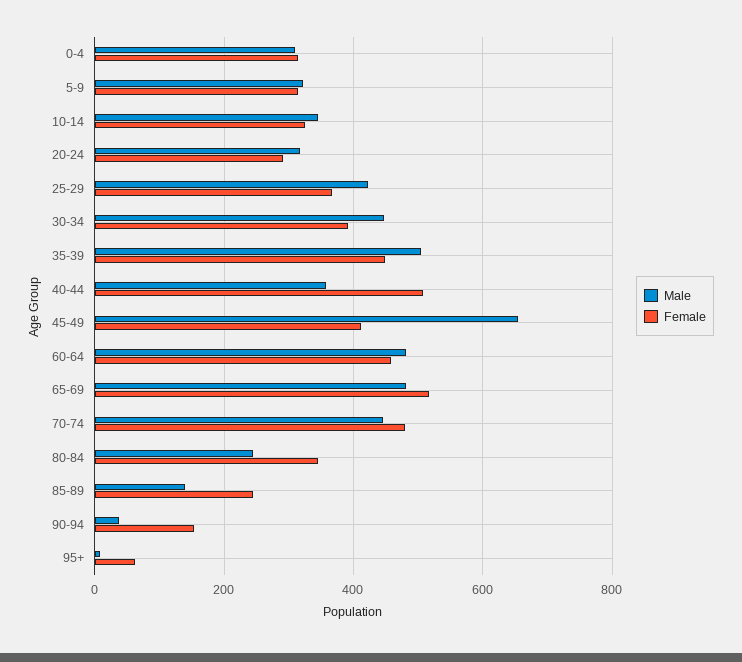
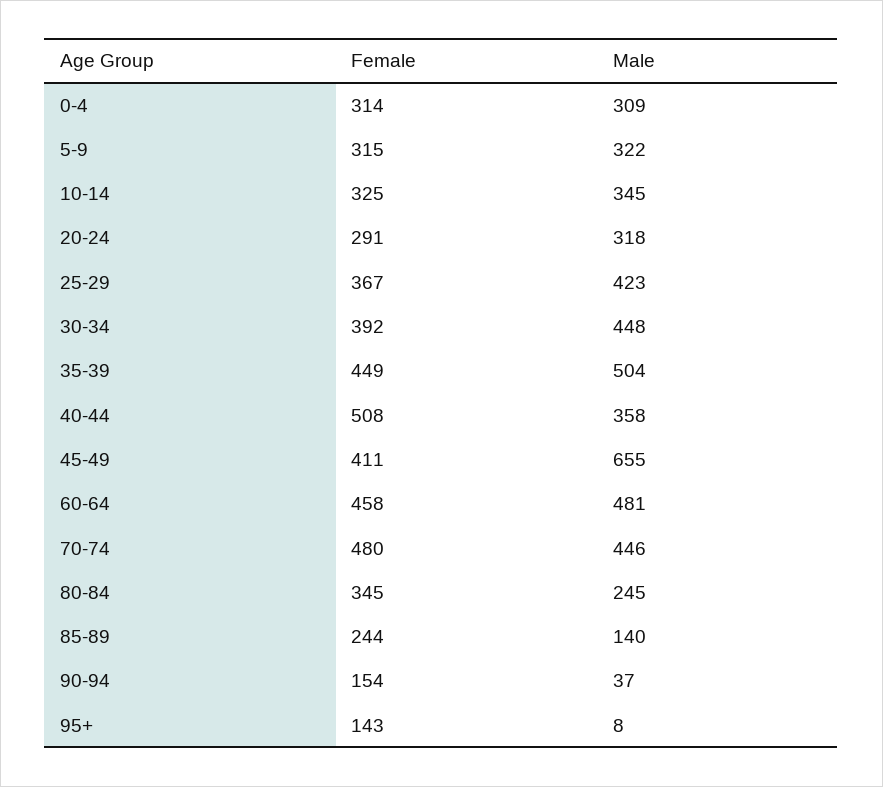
  {
    "Male": {
      "0-4": 309,
      "5-9": 322,
      "10-14": 345,
      "20-24": 318,
      "25-29": 423,
      "30-34": 448,
      "35-39": 504,
      "40-44": 358,
      "45-49": 655,
      "60-64": 481,
-     "65-69": 480,
      "70-74": 446,
      "80-84": 245,
      "85-89": 140,
      "90-94": 37,
      "95+": 8
    },
    "Female": {
      "0-4": 314,
      "5-9": 315,
      "10-14": 325,
      "20-24": 291,
      "25-29": 367,
      "30-34": 392,
      "35-39": 449,
      "40-44": 508,
      "45-49": 411,
      "60-64": 458,
-     "65-69": 520,
      "70-74": 480,
      "80-84": 345,
      "85-89": 244,
      "90-94": 154,
-     "95+": 60
+     "95+": 143
    }
  }

